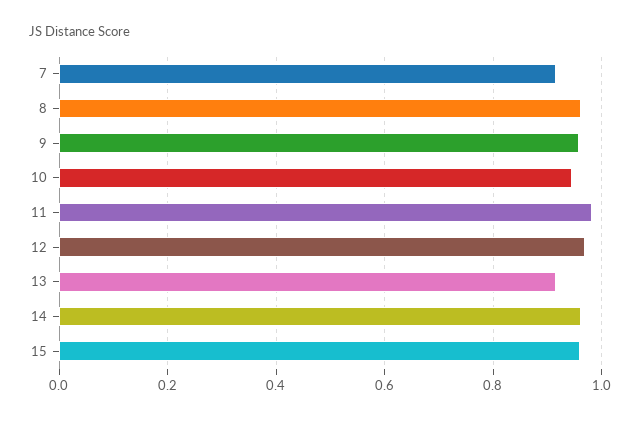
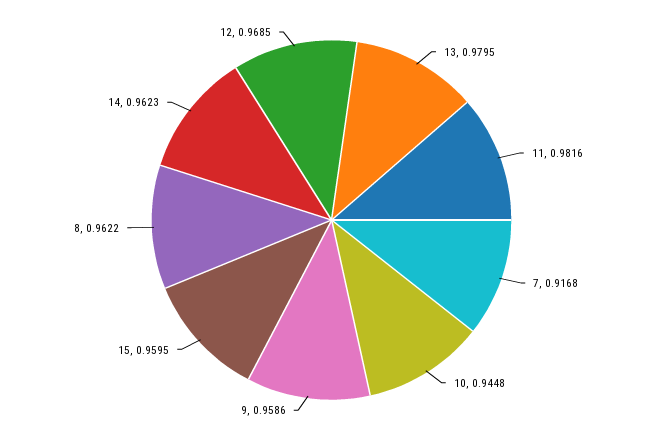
  {
    "7": 0.9168,
    "8": 0.9622,
    "9": 0.9586,
    "10": 0.9448,
    "11": 0.9816,
    "12": 0.9685,
-   "13": 0.92,
+   "13": 0.9795,
    "14": 0.9623,
    "15": 0.9595
  }

